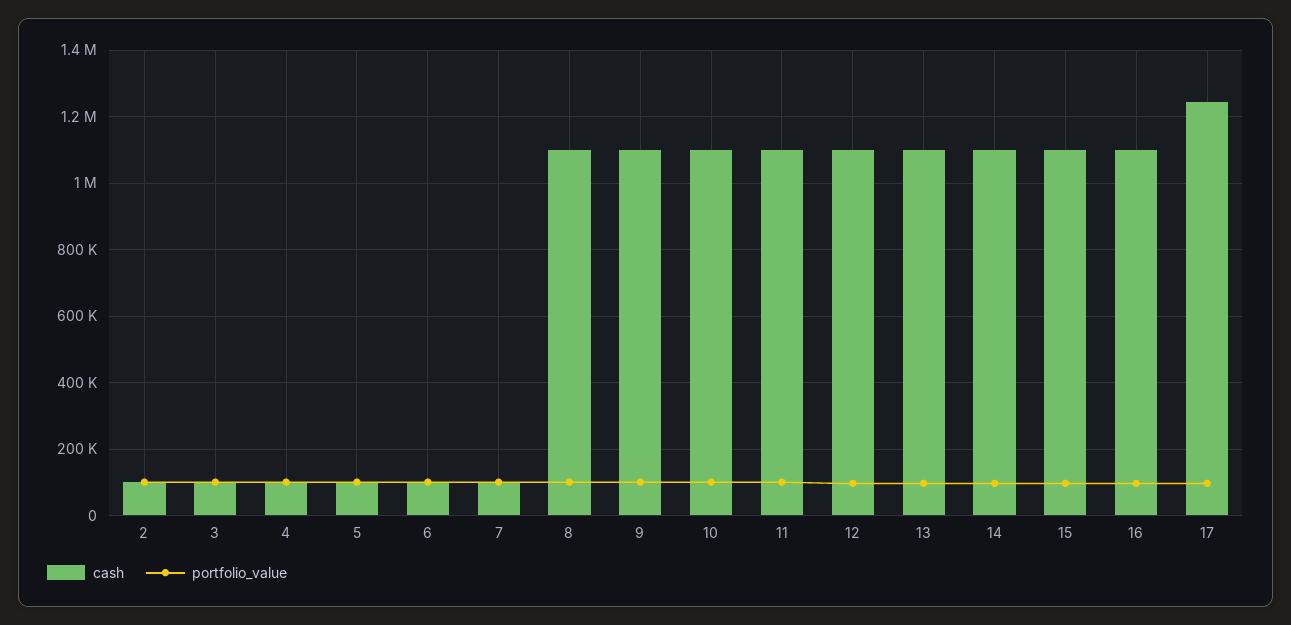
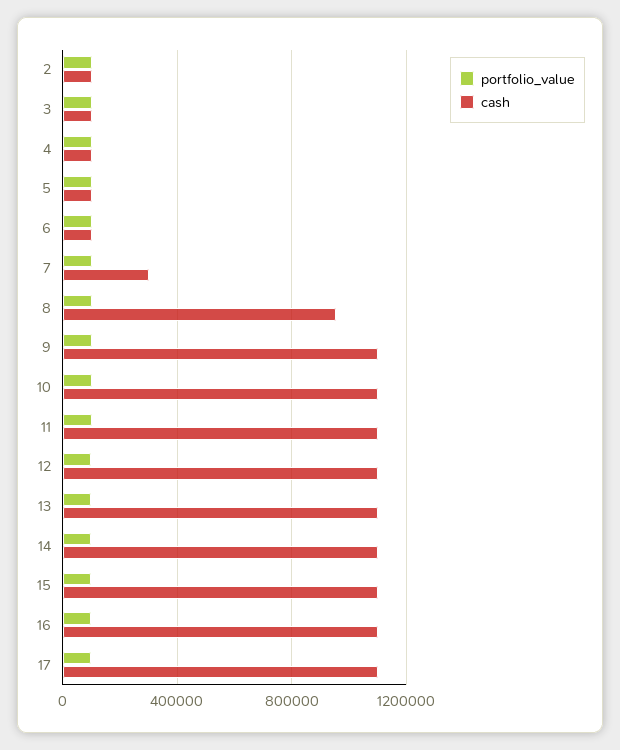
  {
    "cash": {
      "2": 100000,
      "3": 100000,
      "4": 100000,
      "5": 100000,
      "6": 100000,
-     "7": 100000,
+     "7": 300000,
-     "8": 1100000,
+     "8": 950000,
      "9": 1100000,
      "10": 1100000,
      "11": 1100000,
      "12": 1100000,
      "13": 1100000,
      "14": 1100000,
      "15": 1100000,
      "16": 1100000,
-     "17": 1240000
+     "17": 1100000
    },
    "portfolio_value": {
      "2": 100000,
      "3": 100000,
      "4": 100000,
      "5": 100000,
      "6": 100000,
      "7": 100000,
      "8": 100000,
      "9": 100000,
      "10": 100000,
      "11": 100000,
      "12": 100000,
      "13": 100000,
      "14": 100000,
      "15": 100000,
      "16": 100000,
      "17": 100000
    }
  }

